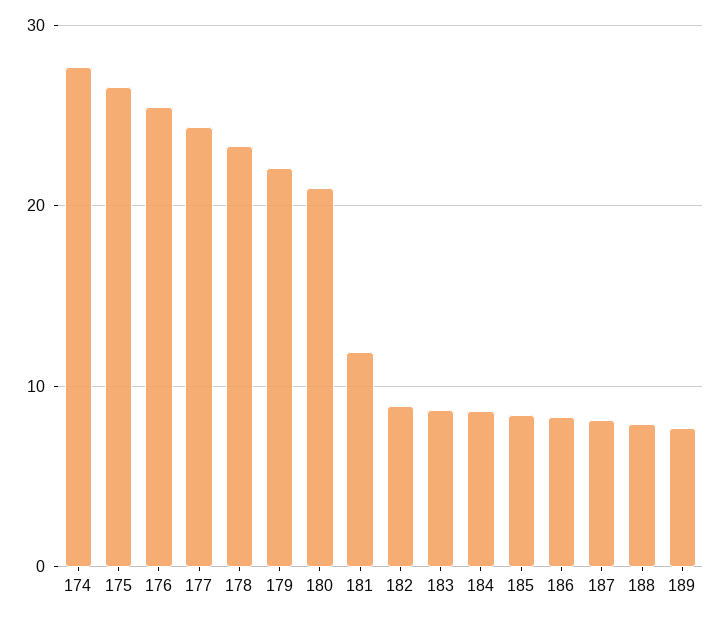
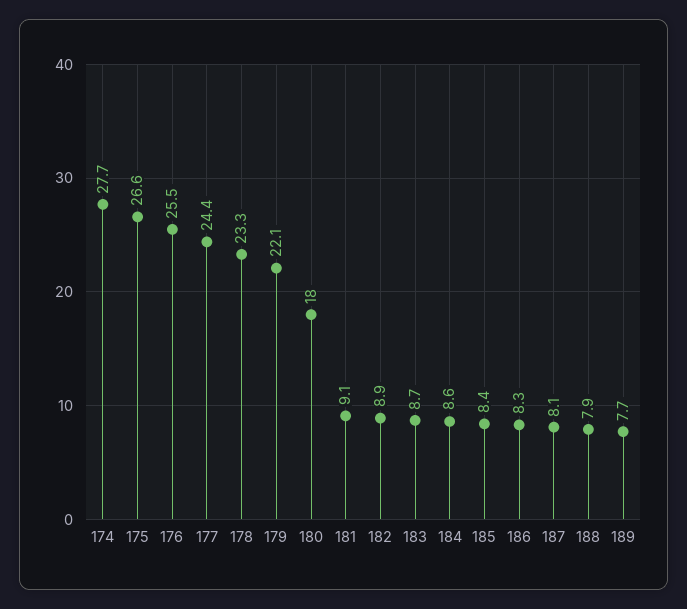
  {
    "174": 27.7,
    "175": 26.6,
    "176": 25.5,
    "177": 24.4,
    "178": 23.3,
    "179": 22.1,
-   "180": 21,
+   "180": 18,
-   "181": 12,
+   "181": 9.1,
    "182": 8.9,
    "183": 8.7,
    "184": 8.6,
    "185": 8.4,
    "186": 8.3,
    "187": 8.1,
    "188": 7.9,
    "189": 7.7
  }

